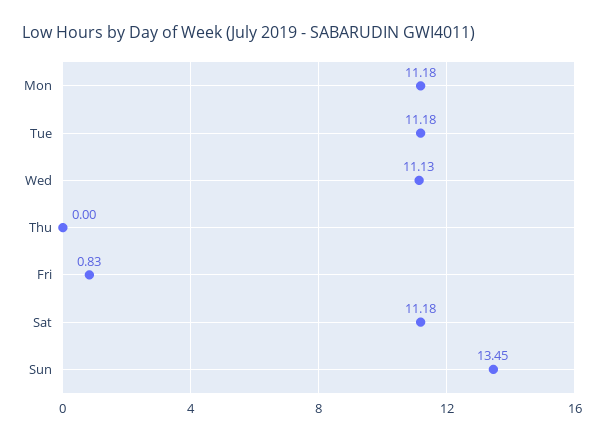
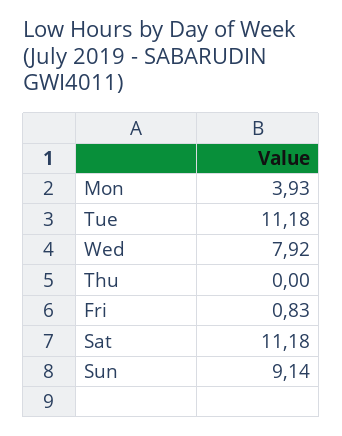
  {
-   "Mon": 11.18,
+   "Mon": 3.93,
    "Tue": 11.18,
-   "Wed": 11.13,
+   "Wed": 7.92,
    "Thu": 0,
    "Fri": 0.83,
    "Sat": 11.18,
-   "Sun": 13.45
+   "Sun": 9.14
  }

